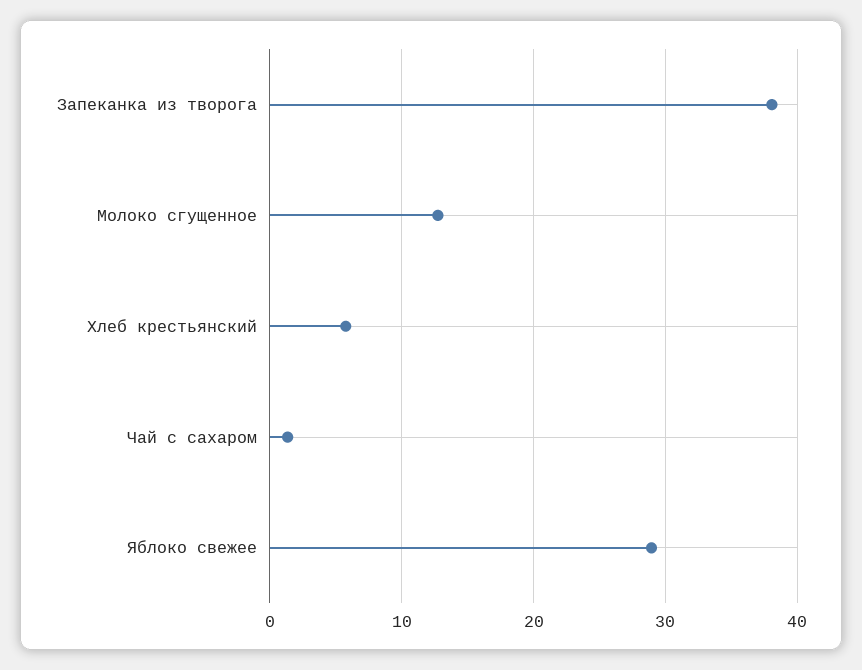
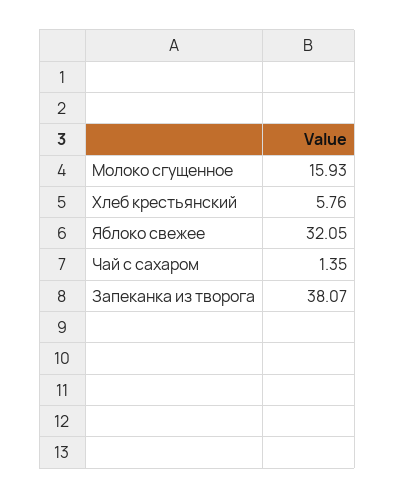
  {
    "Запеканка из творога": 38.07,
-   "Молоко сгущенное": 13,
+   "Молоко сгущенное": 15.93,
    "Хлеб крестьянский": 5.76,
    "Чай с сахаром": 1.35,
-   "Яблоко свежее": 29
+   "Яблоко свежее": 32.05
  }

